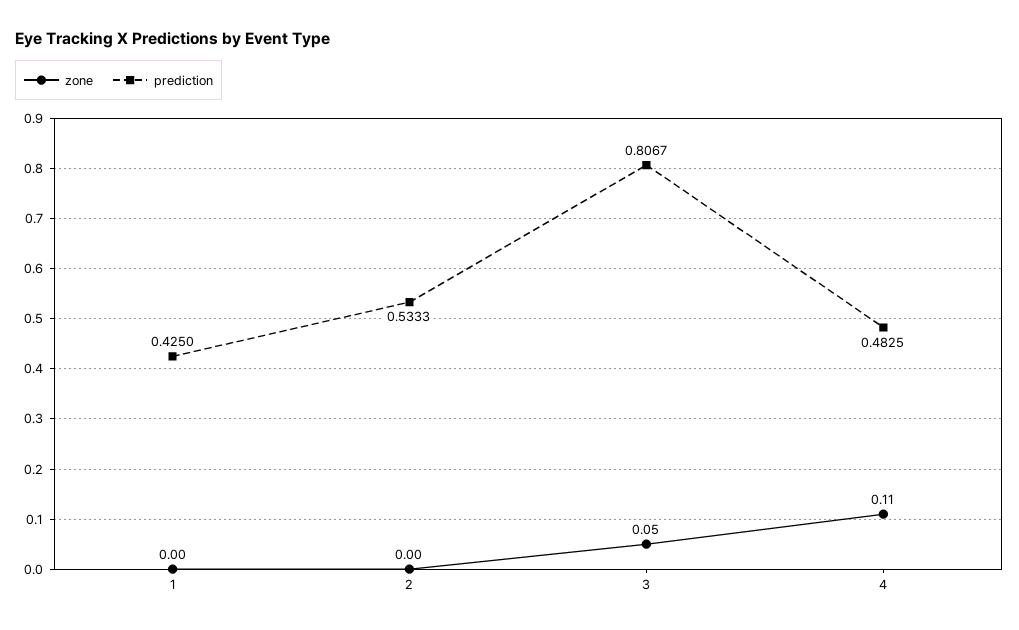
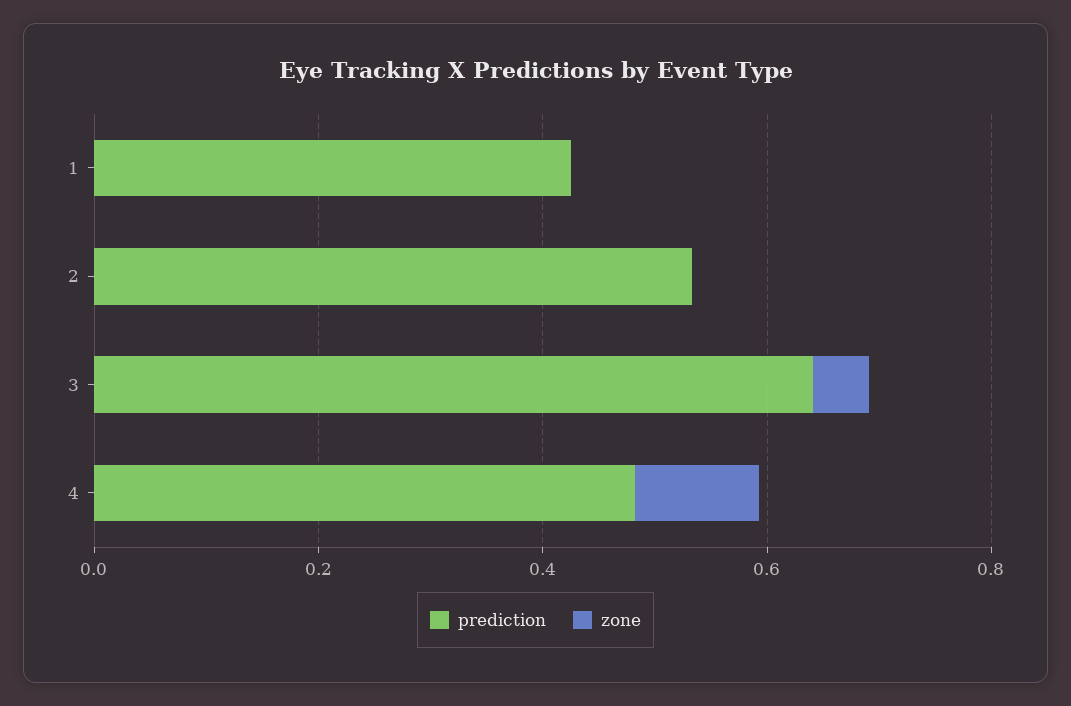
  {
    "zone": {
      "1": 0,
      "2": 0,
      "3": 0.05,
      "4": 0.11
    },
    "prediction": {
      "1": 0.425,
      "2": 0.5333,
-     "3": 0.8067,
+     "3": 0.65,
      "4": 0.4825
    }
  }

